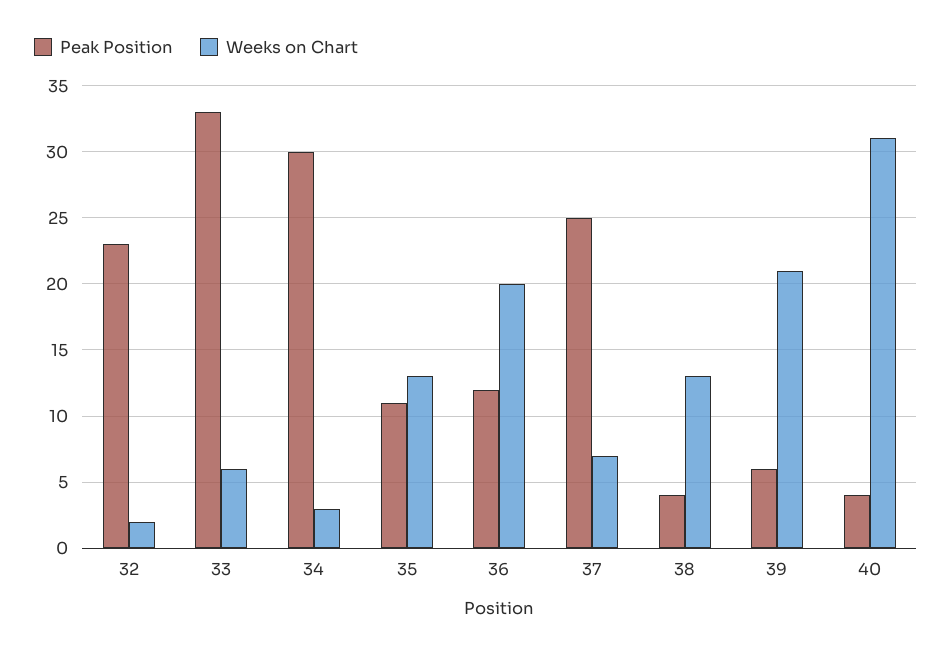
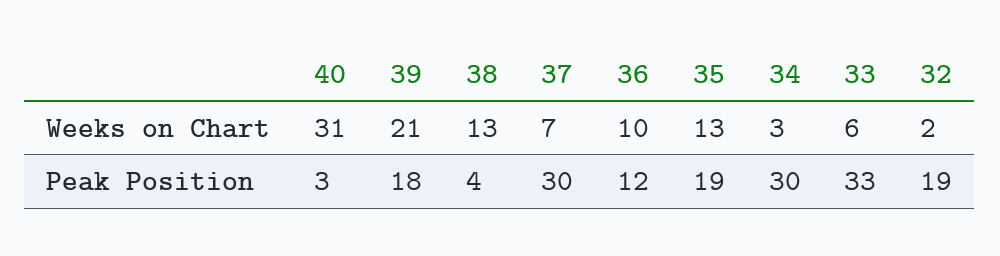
  {
    "Peak Position": {
-     "32": 23,
+     "32": 19,
      "33": 33,
      "34": 30,
-     "35": 11,
+     "35": 19,
      "36": 12,
-     "37": 25,
+     "37": 30,
      "38": 4,
-     "39": 6,
+     "39": 18,
-     "40": 4
+     "40": 3
    },
    "Weeks on Chart": {
      "32": 2,
      "33": 6,
      "34": 3,
      "35": 13,
-     "36": 20,
+     "36": 10,
      "37": 7,
      "38": 13,
      "39": 21,
      "40": 31
    }
  }

